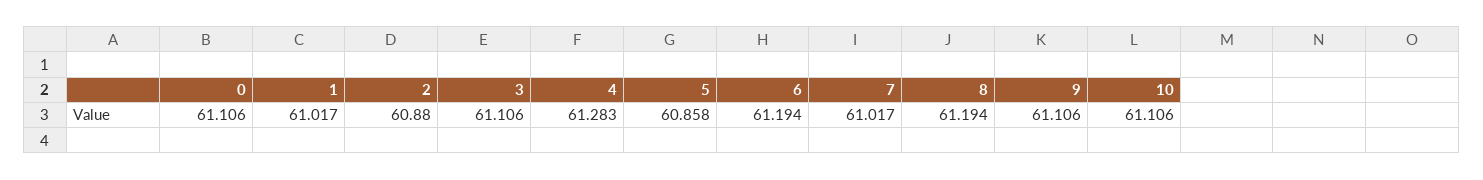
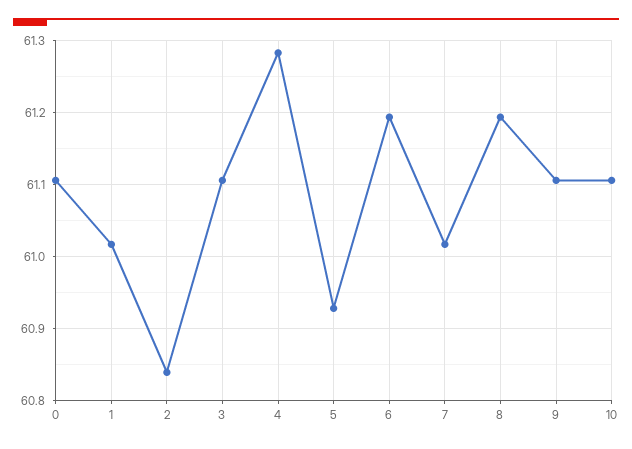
  {
    "0": 61.106,
    "1": 61.017,
-   "2": 60.88,
+   "2": 60.84,
    "3": 61.106,
    "4": 61.283,
-   "5": 60.858,
+   "5": 60.93,
    "6": 61.194,
    "7": 61.017,
    "8": 61.194,
    "9": 61.106,
    "10": 61.106
  }

